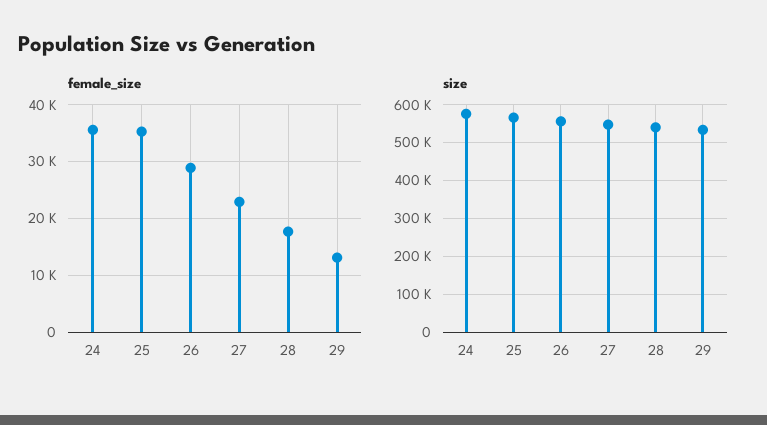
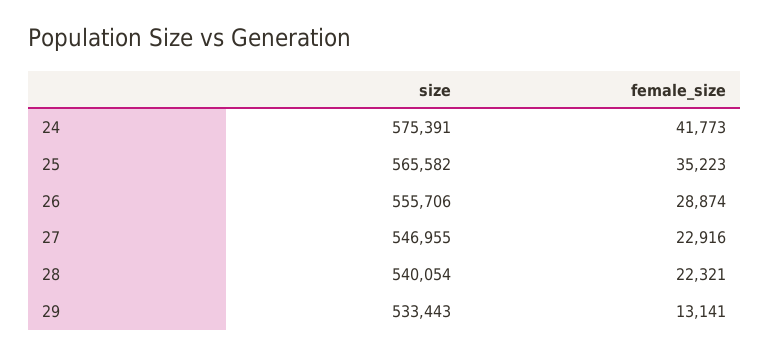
  {
    "female_size": {
-     "24": 36000,
+     "24": 41773,
      "25": 35223,
      "26": 28874,
      "27": 22916,
-     "28": 18000,
+     "28": 22321,
      "29": 13141
    },
    "size": {
      "24": 575391,
      "25": 565582,
      "26": 555706,
      "27": 546955,
      "28": 540054,
      "29": 533443
    }
  }

